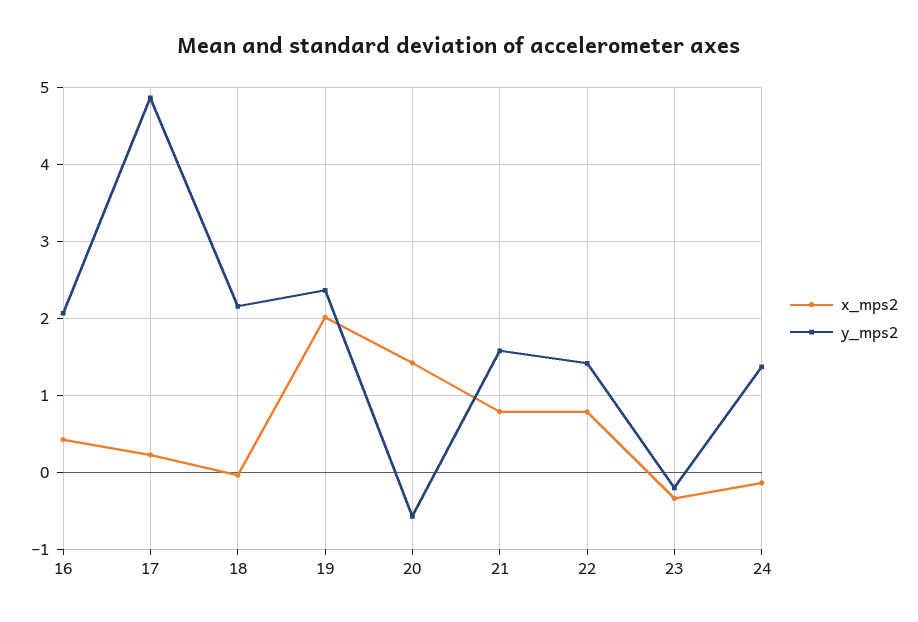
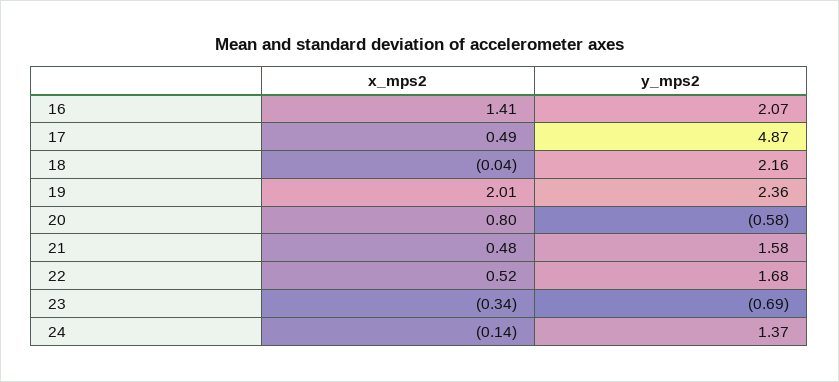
  {
    "x_mps2": {
-     "16": 0.4,
+     "16": 1.41,
-     "17": 0.2,
+     "17": 0.49,
      "18": -0.04,
      "19": 2.01,
-     "20": 1.4,
+     "20": 0.8,
-     "21": 0.8,
+     "21": 0.48,
-     "22": 0.8,
+     "22": 0.52,
      "23": -0.34,
      "24": -0.14
    },
    "y_mps2": {
      "16": 2.07,
      "17": 4.87,
      "18": 2.16,
      "19": 2.36,
      "20": -0.58,
      "21": 1.58,
-     "22": 1.4,
+     "22": 1.68,
-     "23": -0.2,
+     "23": -0.69,
      "24": 1.37
    }
  }

